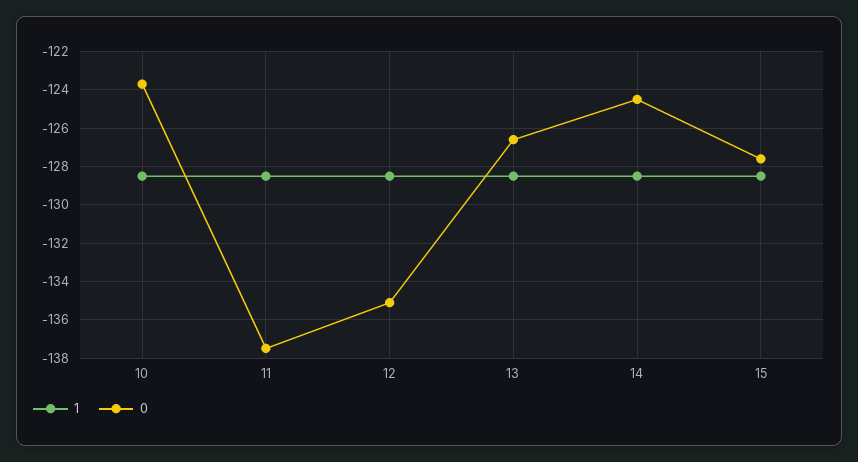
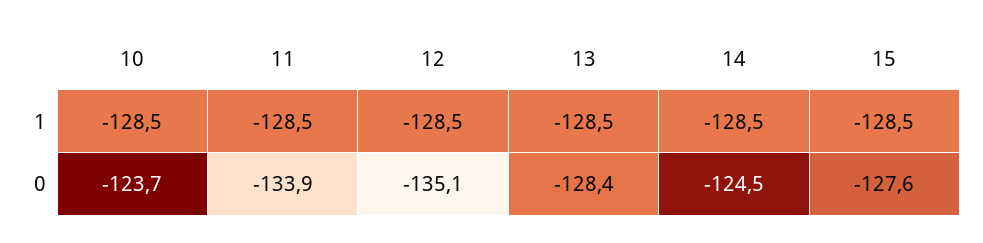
  {
    "1": {
      "10": -128.5,
      "11": -128.5,
      "12": -128.5,
      "13": -128.5,
      "14": -128.5,
      "15": -128.5
    },
    "0": {
      "10": -123.7,
-     "11": -137.5,
+     "11": -133.9,
      "12": -135.1,
-     "13": -126.5,
+     "13": -128.4,
      "14": -124.5,
      "15": -127.6
    }
  }

